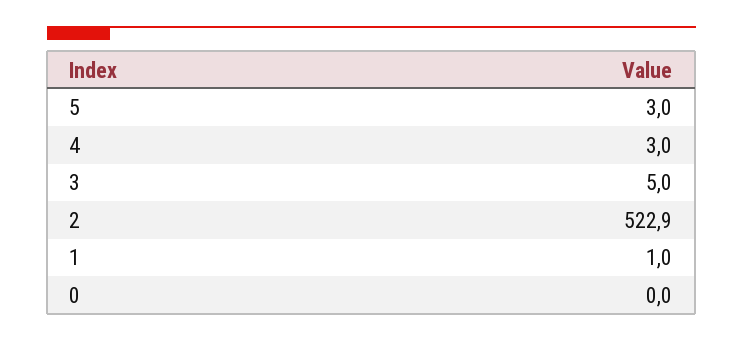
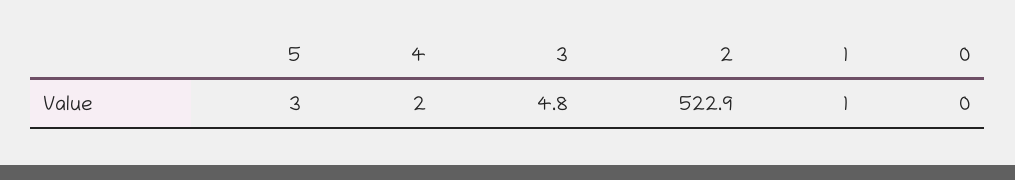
  {
    "5": 3,
-   "4": 3,
+   "4": 2,
-   "3": 5,
+   "3": 4.8,
    "2": 522.9,
    "1": 1,
    "0": 0
  }

